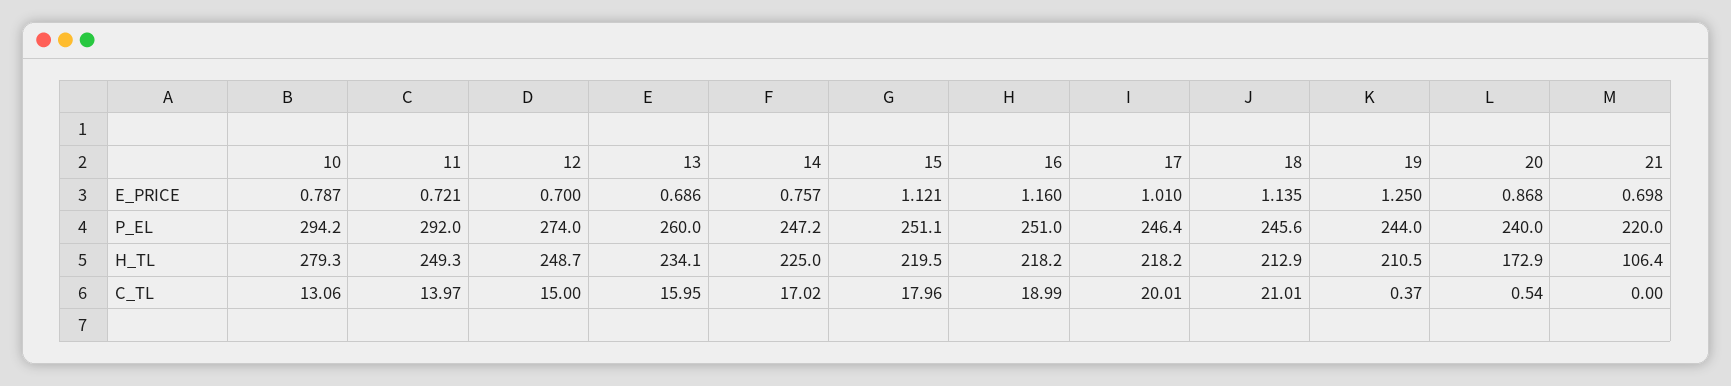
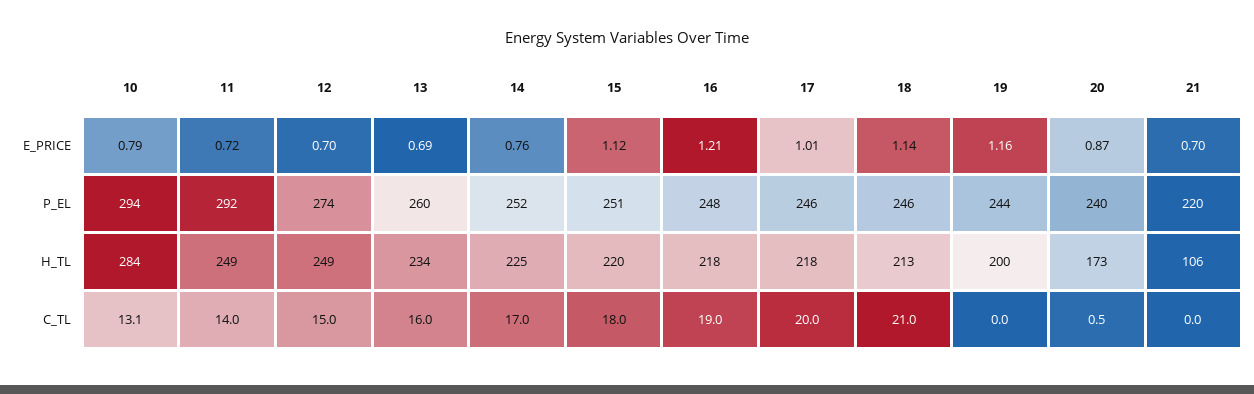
  {
    "10": {
      "E_PRICE": 0.787,
      "P_EL": 294.2,
-     "H_TL": 279.3,
+     "H_TL": 284,
      "C_TL": 13.06
    },
    "11": {
      "E_PRICE": 0.721,
      "P_EL": 292,
      "H_TL": 249.3,
      "C_TL": 13.97
    },
    "12": {
      "E_PRICE": 0.7,
      "P_EL": 274,
      "H_TL": 248.7,
      "C_TL": 15
    },
    "13": {
      "E_PRICE": 0.686,
      "P_EL": 260,
      "H_TL": 234.1,
      "C_TL": 15.95
    },
    "14": {
      "E_PRICE": 0.757,
-     "P_EL": 247.2,
+     "P_EL": 252,
      "H_TL": 225,
      "C_TL": 17.02
    },
    "15": {
      "E_PRICE": 1.121,
      "P_EL": 251.1,
      "H_TL": 219.5,
      "C_TL": 17.96
    },
    "16": {
-     "E_PRICE": 1.16,
+     "E_PRICE": 1.21,
-     "P_EL": 251,
+     "P_EL": 248,
      "H_TL": 218.2,
      "C_TL": 18.99
    },
    "17": {
      "E_PRICE": 1.01,
      "P_EL": 246.4,
      "H_TL": 218.2,
      "C_TL": 20.01
    },
    "18": {
      "E_PRICE": 1.135,
      "P_EL": 245.6,
      "H_TL": 212.9,
      "C_TL": 21.01
    },
    "19": {
-     "E_PRICE": 1.25,
+     "E_PRICE": 1.16,
      "P_EL": 244,
-     "H_TL": 210.5,
+     "H_TL": 200,
-     "C_TL": 0.37
+     "C_TL": 0
    },
    "20": {
      "E_PRICE": 0.868,
      "P_EL": 240,
      "H_TL": 172.9,
      "C_TL": 0.54
    },
    "21": {
      "E_PRICE": 0.698,
      "P_EL": 220,
      "H_TL": 106.4,
      "C_TL": 0
    }
  }

